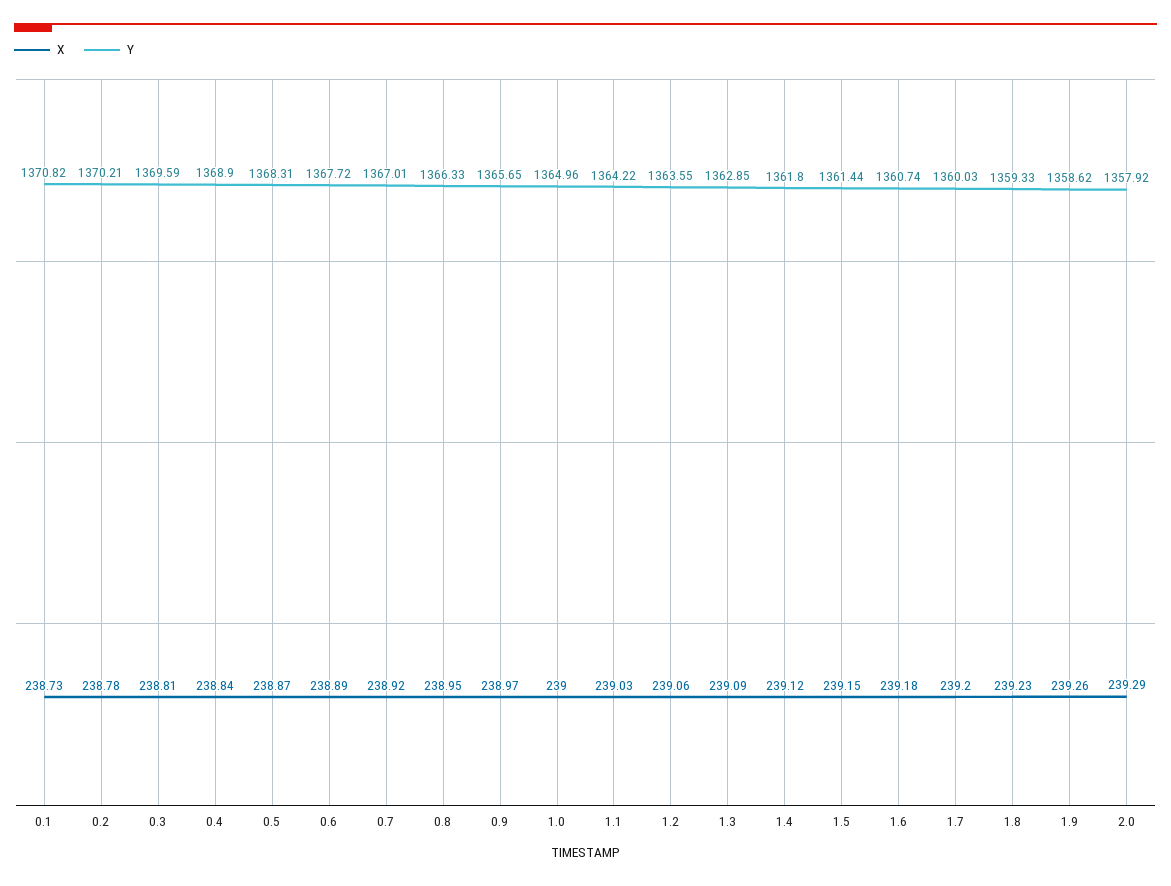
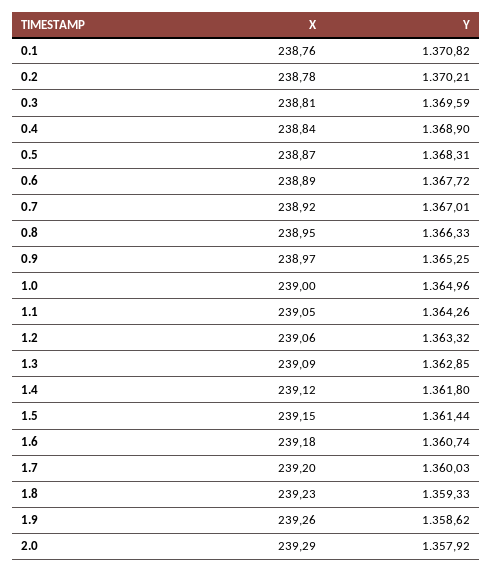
  {
    "X": {
-     "0.1": 238.73,
+     "0.1": 238.76,
      "0.2": 238.78,
      "0.3": 238.81,
      "0.4": 238.84,
      "0.5": 238.87,
      "0.6": 238.89,
      "0.7": 238.92,
      "0.8": 238.95,
      "0.9": 238.97,
      "1.0": 239,
-     "1.1": 239.03,
+     "1.1": 239.05,
      "1.2": 239.06,
      "1.3": 239.09,
      "1.4": 239.12,
      "1.5": 239.15,
      "1.6": 239.18,
      "1.7": 239.2,
      "1.8": 239.23,
      "1.9": 239.26,
      "2.0": 239.29
    },
    "Y": {
      "0.1": 1370.82,
      "0.2": 1370.21,
      "0.3": 1369.59,
      "0.4": 1368.9,
      "0.5": 1368.31,
      "0.6": 1367.72,
      "0.7": 1367.01,
      "0.8": 1366.33,
-     "0.9": 1365.65,
+     "0.9": 1365.25,
      "1.0": 1364.96,
-     "1.1": 1364.22,
+     "1.1": 1364.26,
-     "1.2": 1363.55,
+     "1.2": 1363.32,
      "1.3": 1362.85,
      "1.4": 1361.8,
      "1.5": 1361.44,
      "1.6": 1360.74,
      "1.7": 1360.03,
      "1.8": 1359.33,
      "1.9": 1358.62,
      "2.0": 1357.92
    }
  }

